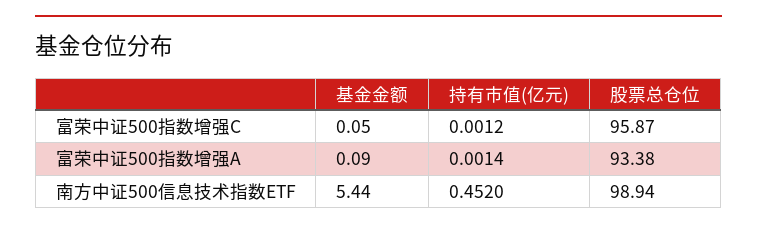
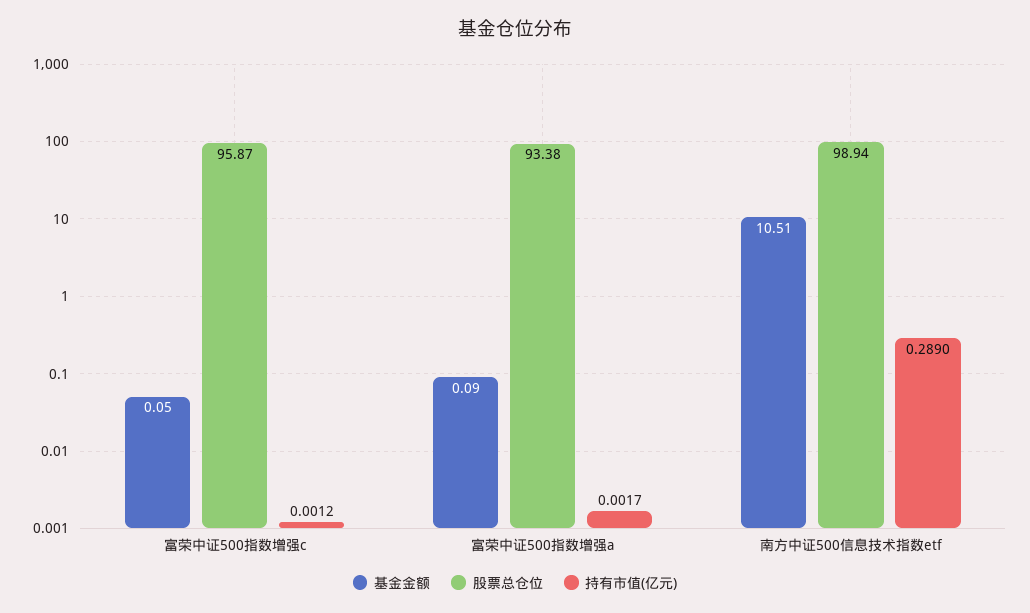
  {
    "基金金额": {
      "富荣中证500指数增强C": 0.05,
      "富荣中证500指数增强A": 0.09,
-     "南方中证500信息技术指数ETF": 5.44
+     "南方中证500信息技术指数ETF": 10.51
    },
    "持有市值(亿元)": {
      "富荣中证500指数增强C": 0.0012,
-     "富荣中证500指数增强A": 0.0014,
+     "富荣中证500指数增强A": 0.0017,
-     "南方中证500信息技术指数ETF": 0.452
+     "南方中证500信息技术指数ETF": 0.289
    },
    "股票总仓位": {
      "富荣中证500指数增强C": 95.87,
      "富荣中证500指数增强A": 93.38,
      "南方中证500信息技术指数ETF": 98.94
    }
  }

